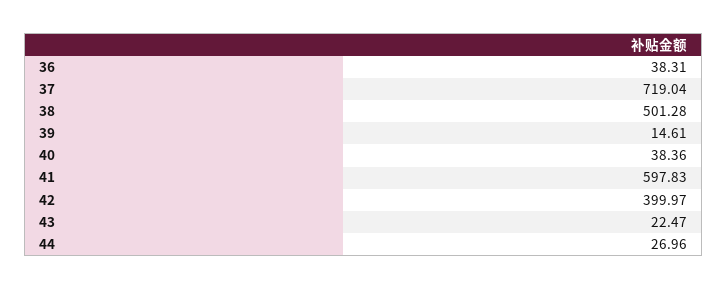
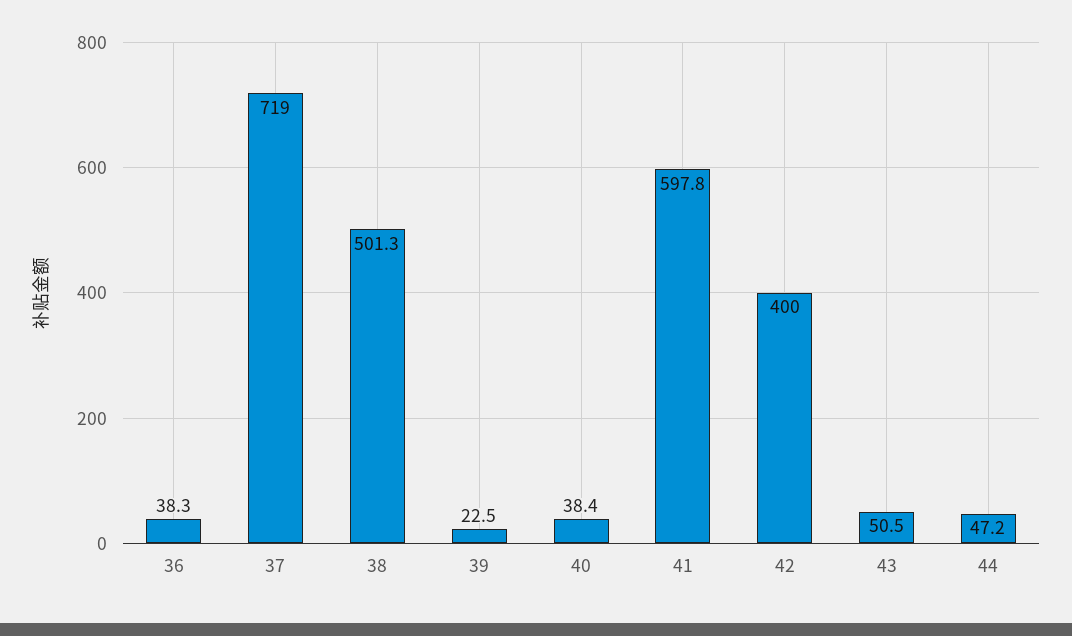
  {
    "36": 38.31,
    "37": 719.04,
    "38": 501.28,
-   "39": 14.61,
+   "39": 22.5,
    "40": 38.36,
    "41": 597.83,
    "42": 399.97,
-   "43": 22.47,
+   "43": 50.5,
-   "44": 26.96
+   "44": 47.2
  }

